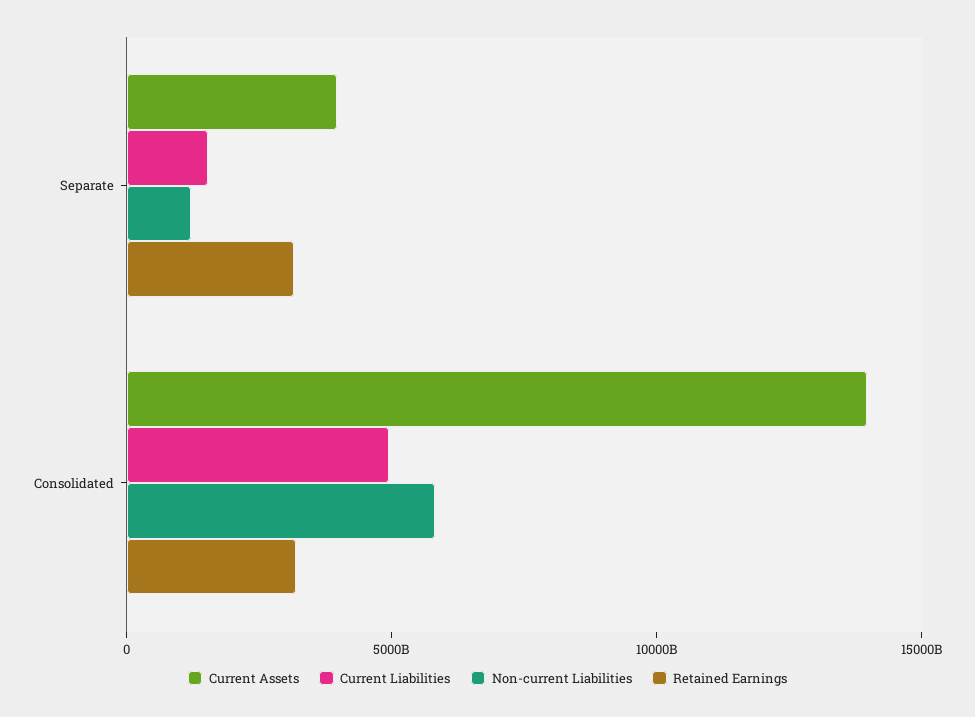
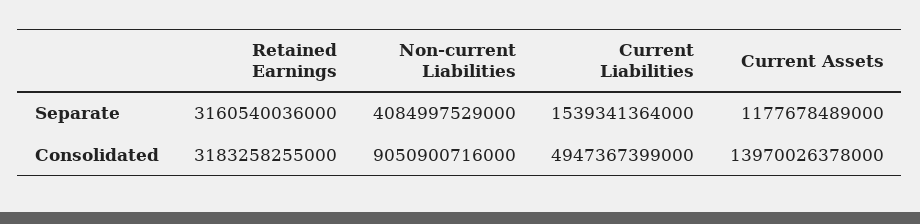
  {
    "Current Assets": {
-     "Separate": 4000000000000,
+     "Separate": 1177678489000,
      "Consolidated": 13970026378000
    },
    "Current Liabilities": {
      "Separate": 1539341364000,
      "Consolidated": 4947367399000
    },
    "Non-current Liabilities": {
-     "Separate": 1000000000000,
+     "Separate": 4084997529000,
-     "Consolidated": 6000000000000
+     "Consolidated": 9050900716000
    },
    "Retained Earnings": {
      "Separate": 3160540036000,
      "Consolidated": 3183258255000
    }
  }

